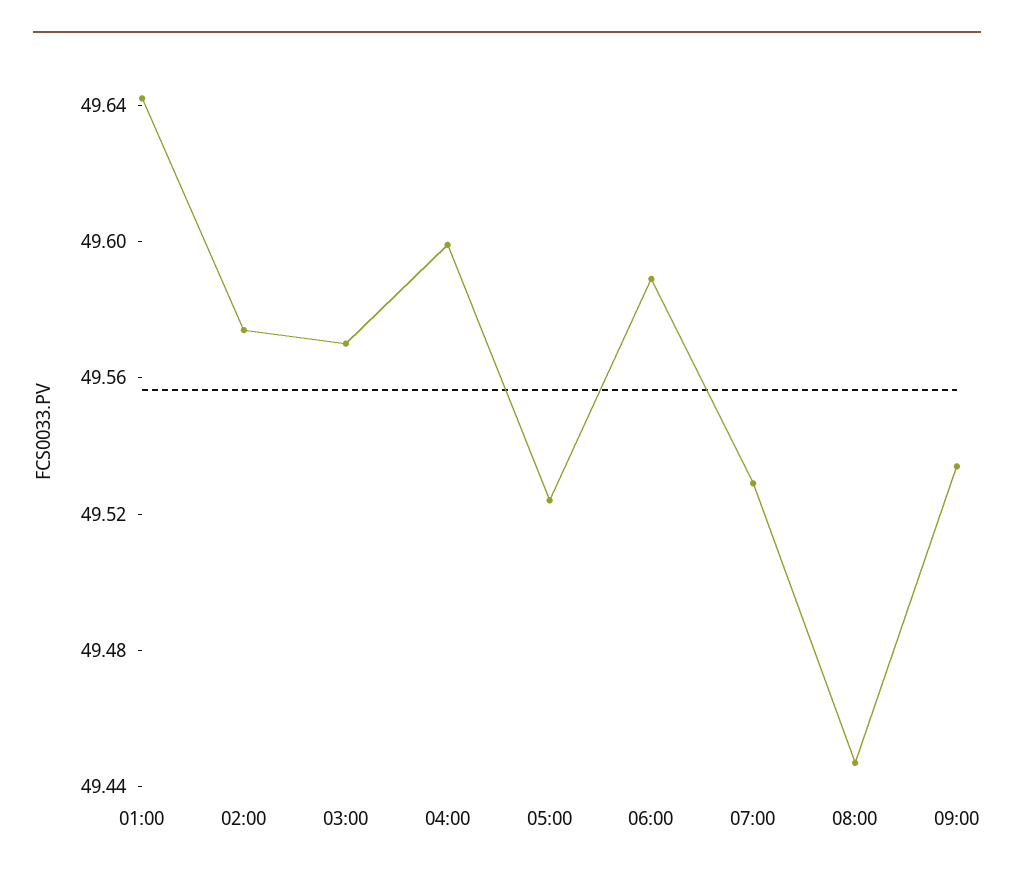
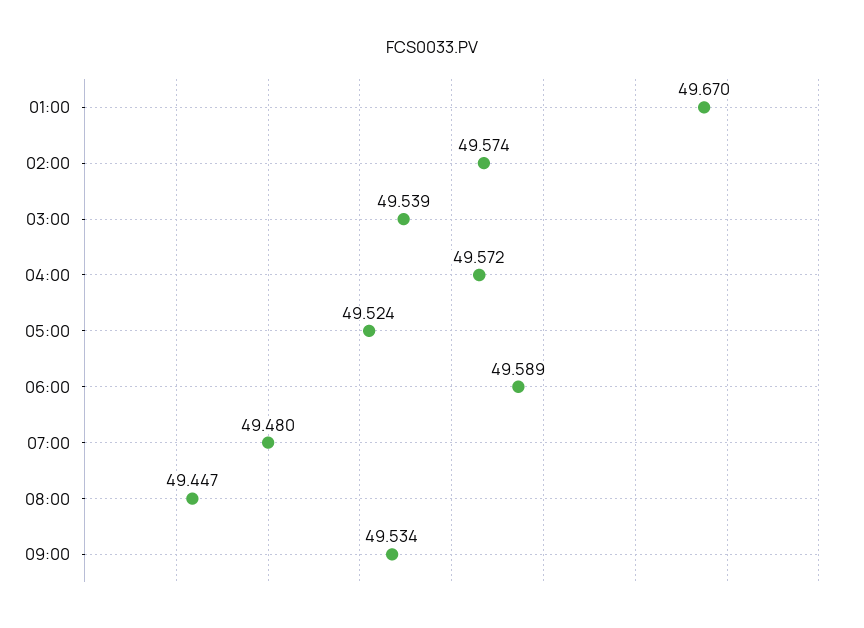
  {
-   "01:00": 49.64,
+   "01:00": 49.67,
    "02:00": 49.574,
-   "03:00": 49.57,
+   "03:00": 49.539,
-   "04:00": 49.6,
+   "04:00": 49.572,
    "05:00": 49.524,
    "06:00": 49.589,
-   "07:00": 49.53,
+   "07:00": 49.48,
    "08:00": 49.447,
    "09:00": 49.534
  }

